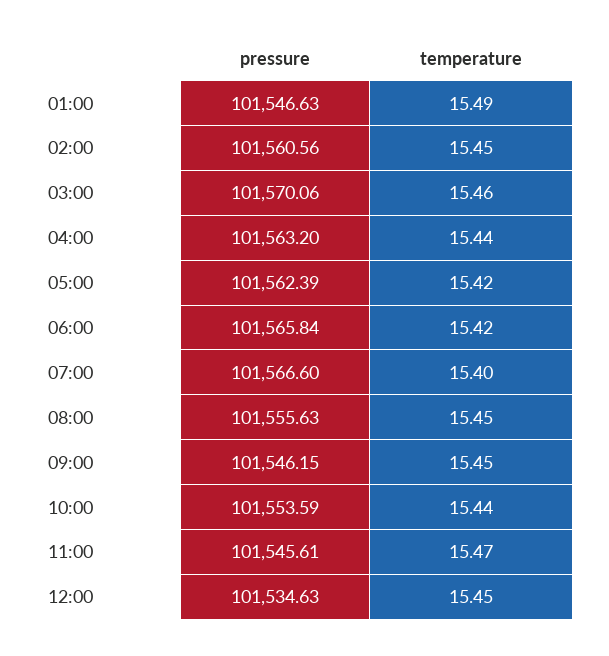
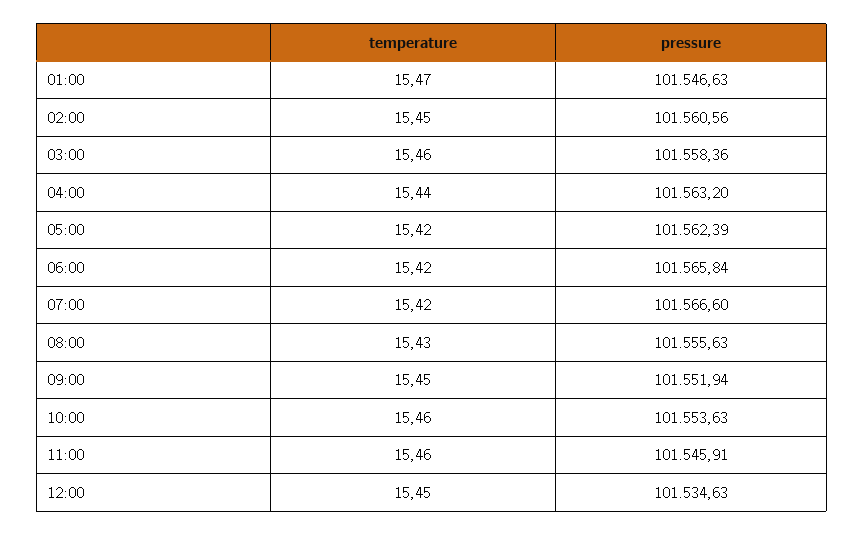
  {
    "pressure": {
      "01:00": 101546.63,
      "02:00": 101560.56,
-     "03:00": 101570.06,
+     "03:00": 101558.36,
      "04:00": 101563.2,
      "05:00": 101562.39,
      "06:00": 101565.84,
      "07:00": 101566.6,
      "08:00": 101555.63,
-     "09:00": 101546.15,
+     "09:00": 101551.94,
-     "10:00": 101553.59,
+     "10:00": 101553.63,
-     "11:00": 101545.61,
+     "11:00": 101545.91,
      "12:00": 101534.63
    },
    "temperature": {
-     "01:00": 15.49,
+     "01:00": 15.47,
      "02:00": 15.45,
      "03:00": 15.46,
      "04:00": 15.44,
      "05:00": 15.42,
      "06:00": 15.42,
-     "07:00": 15.4,
+     "07:00": 15.42,
-     "08:00": 15.45,
+     "08:00": 15.43,
      "09:00": 15.45,
-     "10:00": 15.44,
+     "10:00": 15.46,
-     "11:00": 15.47,
+     "11:00": 15.46,
      "12:00": 15.45
    }
  }

